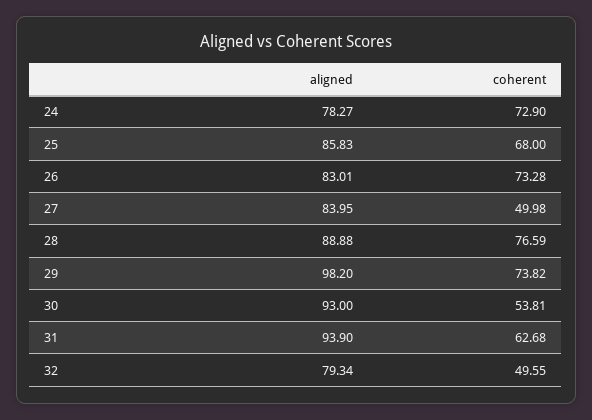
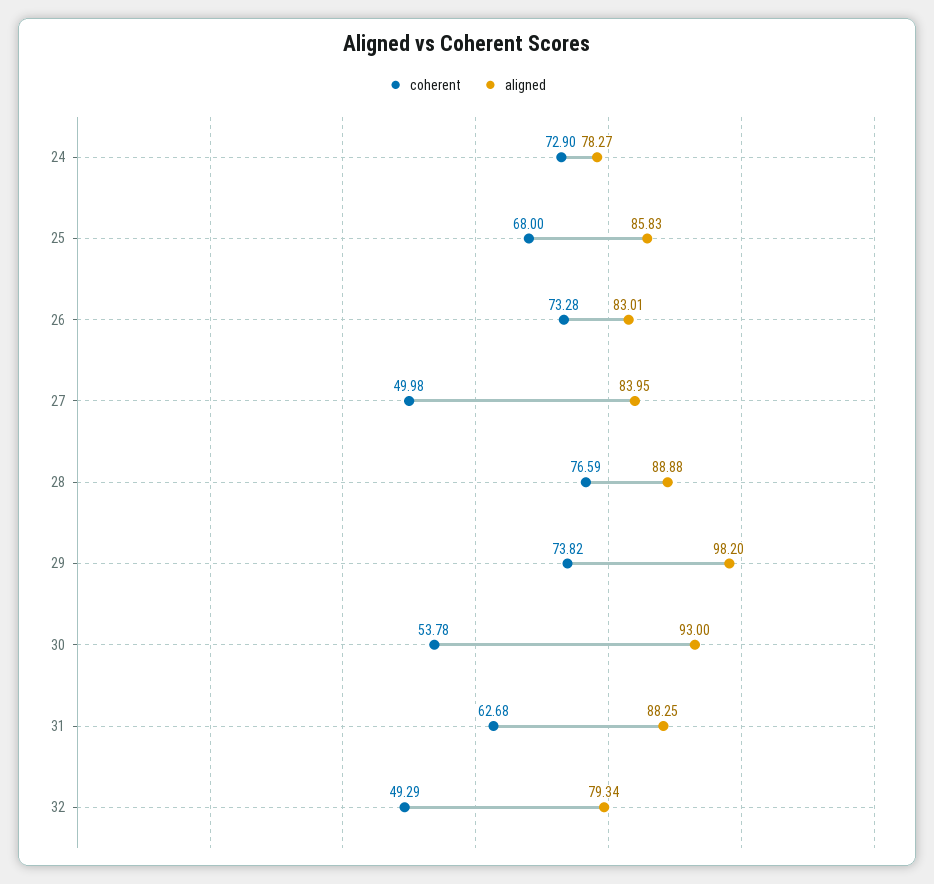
  {
    "aligned": {
      "24": 78.27,
      "25": 85.83,
      "26": 83.01,
      "27": 83.95,
      "28": 88.88,
      "29": 98.2,
      "30": 93,
-     "31": 93.9,
+     "31": 88.25,
      "32": 79.34
    },
    "coherent": {
      "24": 72.9,
      "25": 68,
      "26": 73.28,
      "27": 49.98,
      "28": 76.59,
      "29": 73.82,
-     "30": 53.81,
+     "30": 53.78,
      "31": 62.68,
-     "32": 49.55
+     "32": 49.29
    }
  }

